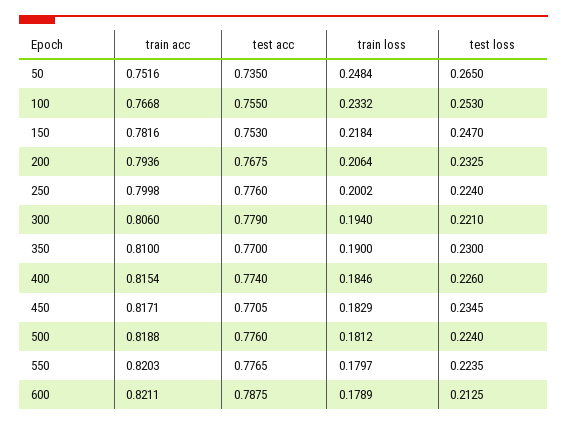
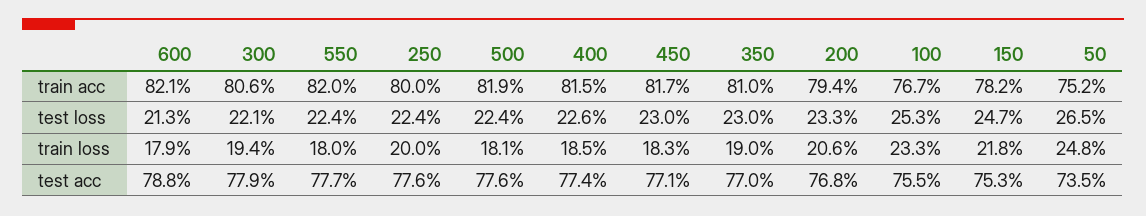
  {
    "train acc": {
      "50": 0.7516,
      "100": 0.7668,
      "150": 0.7816,
      "200": 0.7936,
      "250": 0.7998,
      "300": 0.806,
      "350": 0.81,
      "400": 0.8154,
      "450": 0.8171,
      "500": 0.8188,
      "550": 0.8203,
      "600": 0.8211
    },
    "test acc": {
      "50": 0.735,
      "100": 0.755,
      "150": 0.753,
      "200": 0.7675,
      "250": 0.776,
      "300": 0.779,
      "350": 0.77,
      "400": 0.774,
      "450": 0.7705,
      "500": 0.776,
      "550": 0.7765,
      "600": 0.7875
    },
    "train loss": {
      "50": 0.2484,
      "100": 0.2332,
      "150": 0.2184,
      "200": 0.2064,
      "250": 0.2002,
      "300": 0.194,
      "350": 0.19,
      "400": 0.1846,
      "450": 0.1829,
      "500": 0.1812,
      "550": 0.1797,
      "600": 0.1789
    },
    "test loss": {
      "50": 0.265,
      "100": 0.253,
      "150": 0.247,
      "200": 0.2325,
      "250": 0.224,
      "300": 0.221,
      "350": 0.23,
      "400": 0.226,
-     "450": 0.2345,
+     "450": 0.23,
      "500": 0.224,
      "550": 0.2235,
      "600": 0.2125
    }
  }

